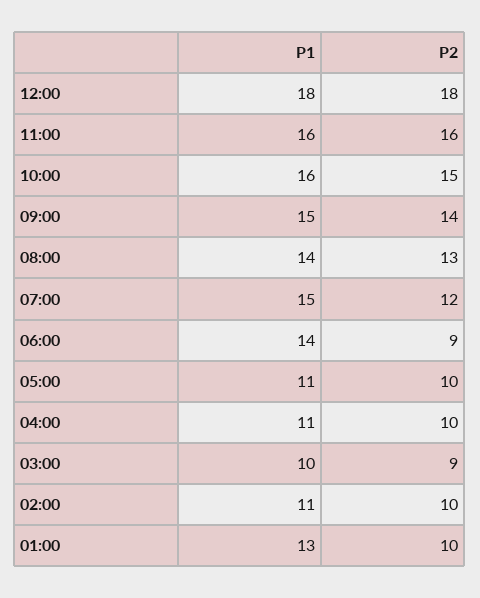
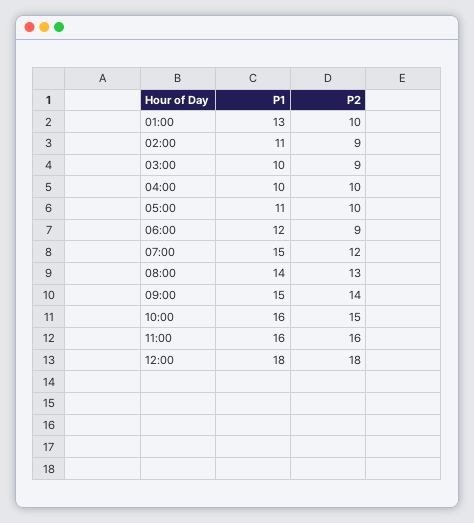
  {
    "P1": {
      "12:00": 18,
      "11:00": 16,
      "10:00": 16,
      "09:00": 15,
      "08:00": 14,
      "07:00": 15,
-     "06:00": 14,
+     "06:00": 12,
      "05:00": 11,
-     "04:00": 11,
+     "04:00": 10,
      "03:00": 10,
      "02:00": 11,
      "01:00": 13
    },
    "P2": {
      "12:00": 18,
      "11:00": 16,
      "10:00": 15,
      "09:00": 14,
      "08:00": 13,
      "07:00": 12,
      "06:00": 9,
      "05:00": 10,
      "04:00": 10,
      "03:00": 9,
-     "02:00": 10,
+     "02:00": 9,
      "01:00": 10
    }
  }

